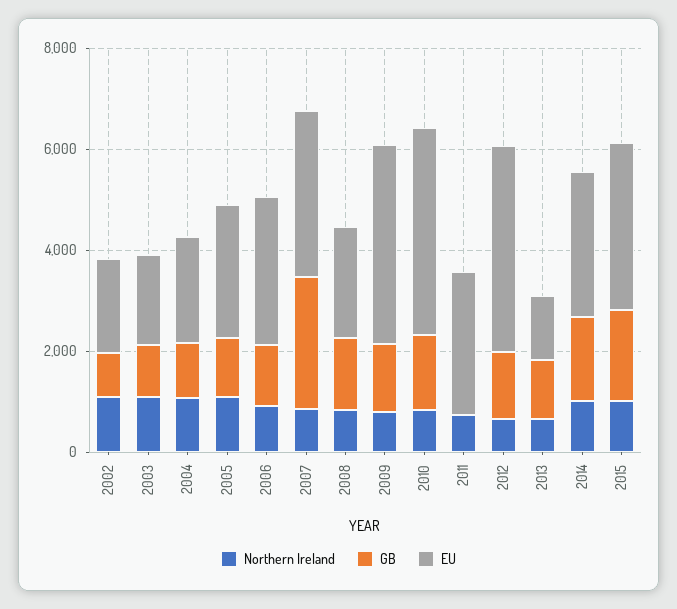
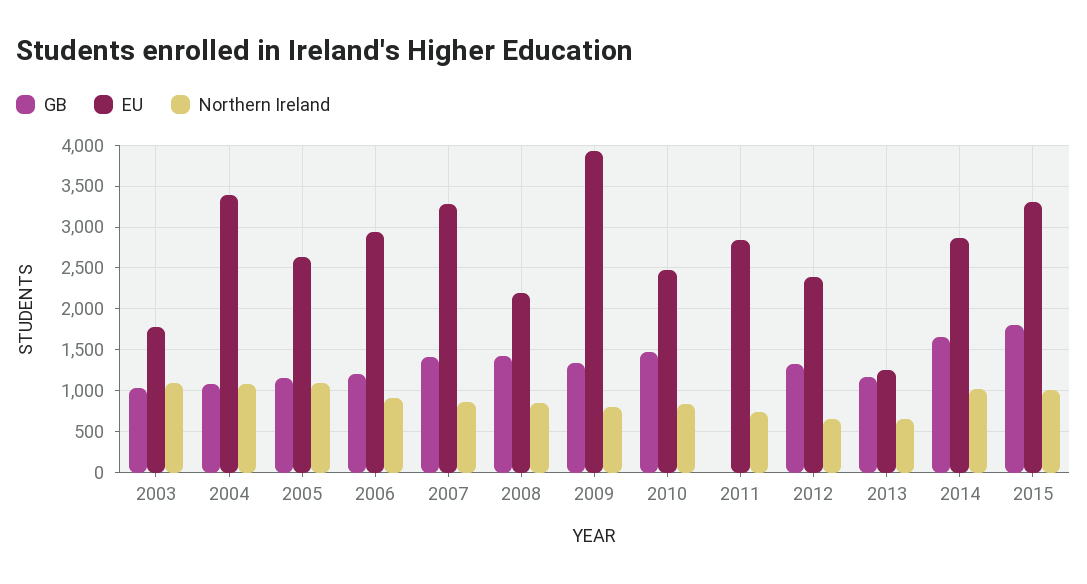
  {
    "Northern Ireland": {
-     "2002": 1000,
      "2003": 1100,
      "2004": 1100,
      "2005": 1100,
      "2006": 900,
      "2007": 900,
      "2008": 800,
      "2009": 800,
      "2010": 800,
      "2011": 700,
      "2012": 700,
      "2013": 700,
      "2014": 1000,
      "2015": 1000
    },
    "GB": {
-     "2002": 1000,
      "2003": 1000,
      "2004": 1100,
      "2005": 1200,
      "2006": 1200,
-     "2007": 2500,
+     "2007": 1400,
      "2008": 1400,
      "2009": 1300,
      "2010": 1500,
      "2011": 0,
      "2012": 1300,
      "2013": 1200,
      "2014": 1700,
      "2015": 1800
    },
    "EU": {
-     "2002": 2000,
      "2003": 1800,
-     "2004": 2000,
+     "2004": 3400,
      "2005": 2600,
      "2006": 2900,
      "2007": 3300,
      "2008": 2200,
      "2009": 3900,
-     "2010": 4000,
+     "2010": 2500,
      "2011": 2800,
-     "2012": 4000,
+     "2012": 2400,
      "2013": 1300,
      "2014": 2900,
      "2015": 3300
    }
  }

